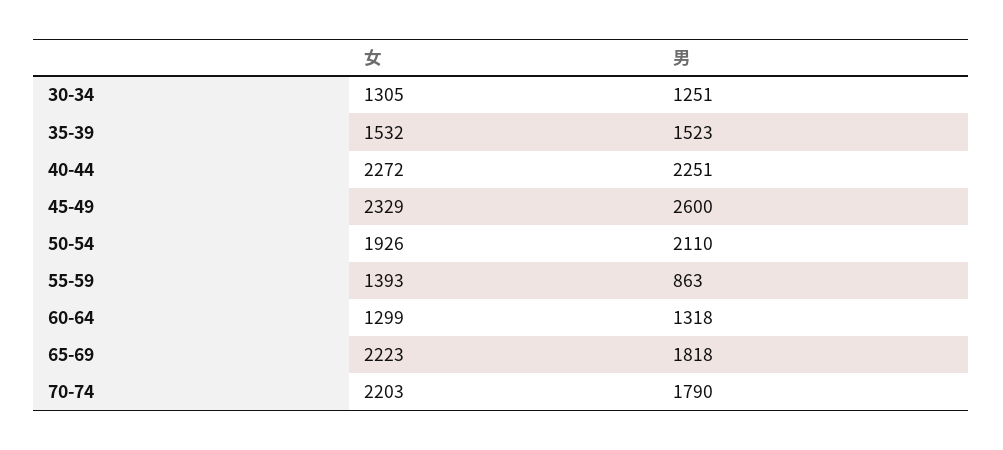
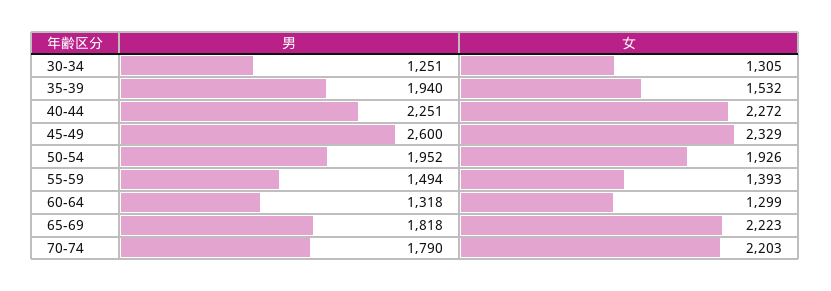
  {
    "女": {
      "30-34": 1305,
      "35-39": 1532,
      "40-44": 2272,
      "45-49": 2329,
      "50-54": 1926,
      "55-59": 1393,
      "60-64": 1299,
      "65-69": 2223,
      "70-74": 2203
    },
    "男": {
      "30-34": 1251,
-     "35-39": 1523,
+     "35-39": 1940,
      "40-44": 2251,
      "45-49": 2600,
-     "50-54": 2110,
+     "50-54": 1952,
-     "55-59": 863,
+     "55-59": 1494,
      "60-64": 1318,
      "65-69": 1818,
      "70-74": 1790
    }
  }

